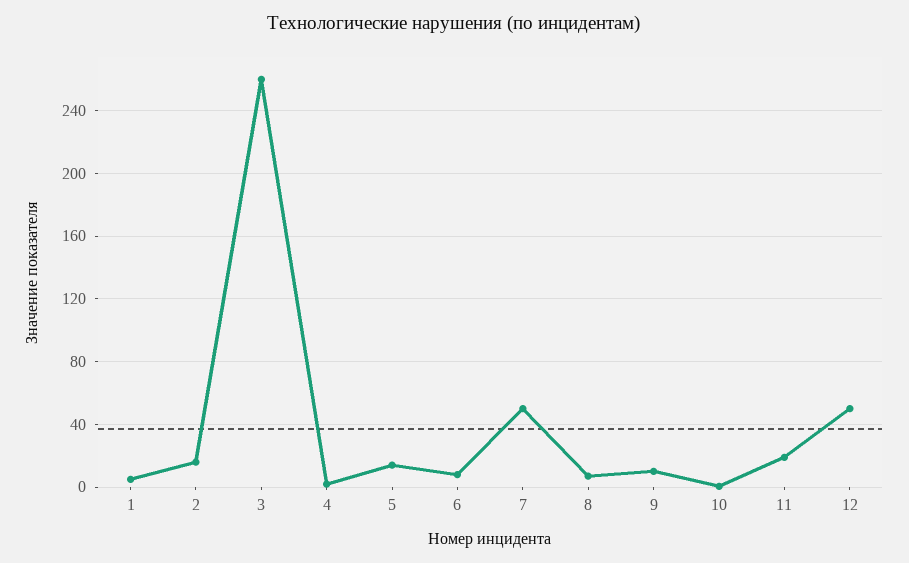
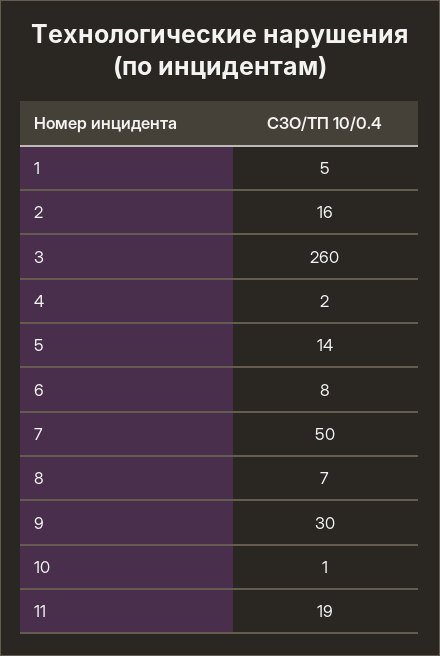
  {
    "1": 5,
    "2": 16,
    "3": 260,
    "4": 2,
    "5": 14,
    "6": 8,
    "7": 50,
    "8": 7,
-   "9": 10,
+   "9": 30,
    "10": 1,
-   "11": 19,
+   "11": 19
-   "12": 50
  }

